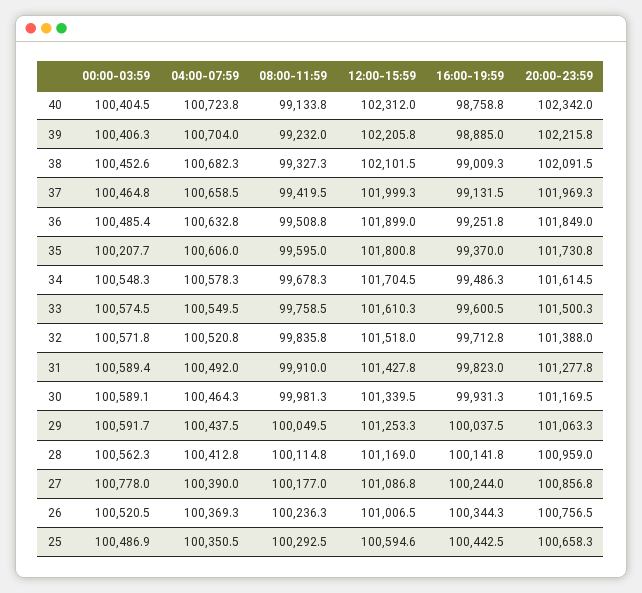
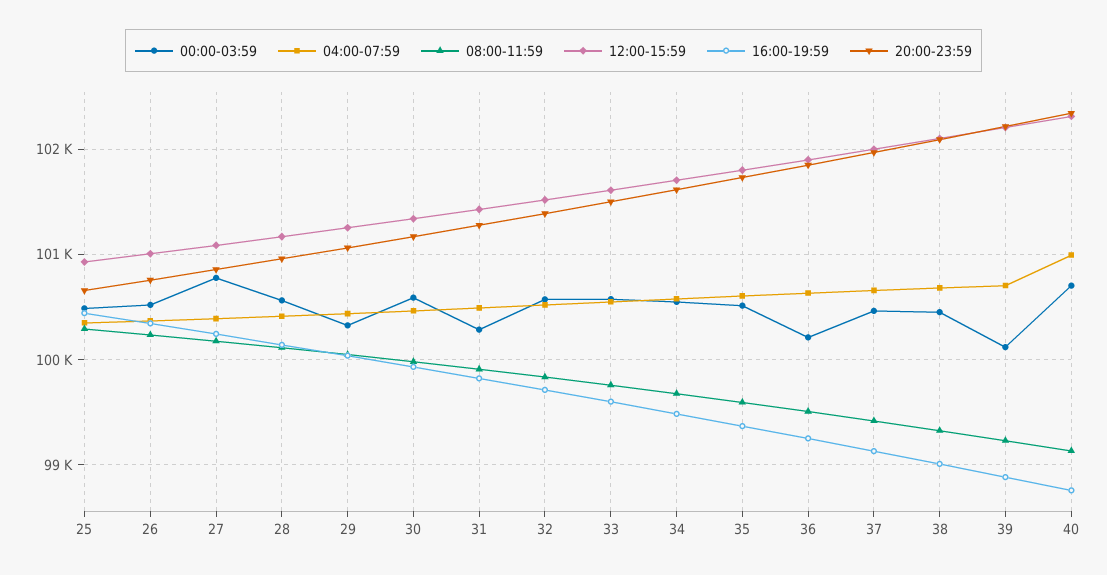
  {
    "00:00-03:59": {
-     "40": 100404.5,
+     "40": 100700,
-     "39": 100406.3,
+     "39": 100100,
      "38": 100452.6,
      "37": 100464.8,
-     "36": 100485.4,
+     "36": 100200,
-     "35": 100207.7,
+     "35": 100500,
      "34": 100548.3,
      "33": 100574.5,
      "32": 100571.8,
-     "31": 100589.4,
+     "31": 100300,
      "30": 100589.1,
-     "29": 100591.7,
+     "29": 100300,
      "28": 100562.3,
      "27": 100778,
      "26": 100520.5,
      "25": 100486.9
    },
    "04:00-07:59": {
-     "40": 100723.8,
+     "40": 101000,
      "39": 100704,
      "38": 100682.3,
      "37": 100658.5,
      "36": 100632.8,
      "35": 100606,
      "34": 100578.3,
      "33": 100549.5,
      "32": 100520.8,
      "31": 100492,
      "30": 100464.3,
      "29": 100437.5,
      "28": 100412.8,
      "27": 100390,
      "26": 100369.3,
      "25": 100350.5
    },
    "08:00-11:59": {
      "40": 99133.8,
      "39": 99232,
      "38": 99327.3,
      "37": 99419.5,
      "36": 99508.8,
      "35": 99595,
      "34": 99678.3,
      "33": 99758.5,
      "32": 99835.8,
      "31": 99910,
      "30": 99981.3,
      "29": 100049.5,
      "28": 100114.8,
      "27": 100177,
      "26": 100236.3,
      "25": 100292.5
    },
    "12:00-15:59": {
      "40": 102312,
      "39": 102205.8,
      "38": 102101.5,
      "37": 101999.3,
      "36": 101899,
      "35": 101800.8,
      "34": 101704.5,
      "33": 101610.3,
      "32": 101518,
      "31": 101427.8,
      "30": 101339.5,
      "29": 101253.3,
      "28": 101169,
      "27": 101086.8,
      "26": 101006.5,
-     "25": 100594.6
+     "25": 100900
    },
    "16:00-19:59": {
      "40": 98758.8,
      "39": 98885,
      "38": 99009.3,
      "37": 99131.5,
      "36": 99251.8,
      "35": 99370,
      "34": 99486.3,
      "33": 99600.5,
      "32": 99712.8,
      "31": 99823,
      "30": 99931.3,
      "29": 100037.5,
      "28": 100141.8,
      "27": 100244,
      "26": 100344.3,
      "25": 100442.5
    },
    "20:00-23:59": {
      "40": 102342,
      "39": 102215.8,
      "38": 102091.5,
      "37": 101969.3,
      "36": 101849,
      "35": 101730.8,
      "34": 101614.5,
      "33": 101500.3,
      "32": 101388,
      "31": 101277.8,
      "30": 101169.5,
      "29": 101063.3,
      "28": 100959,
      "27": 100856.8,
      "26": 100756.5,
      "25": 100658.3
    }
  }

